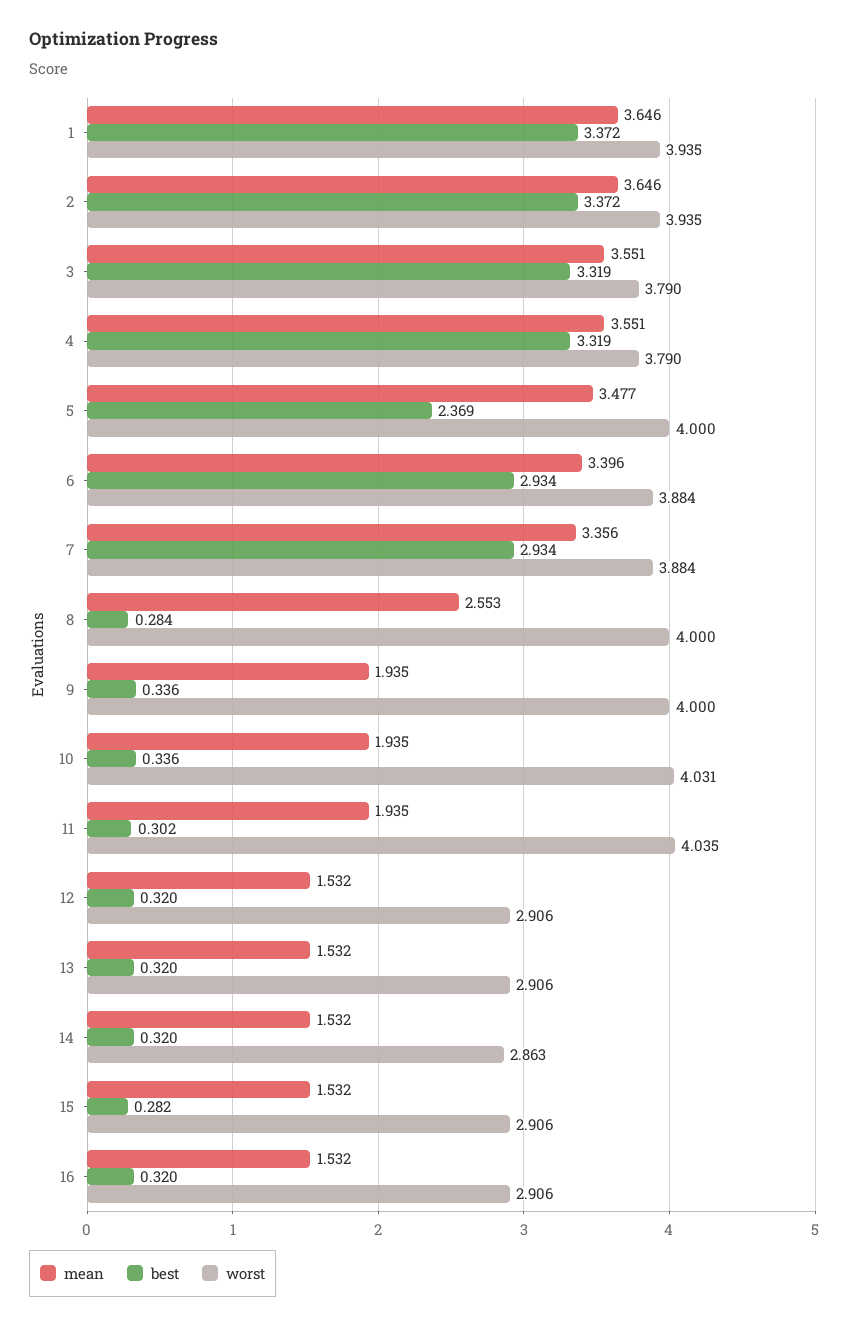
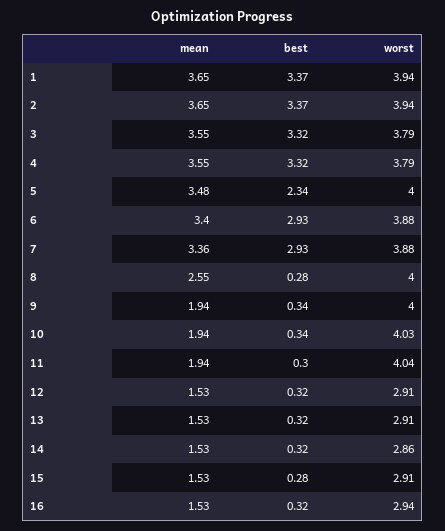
  {
    "mean": {
      "1": 3.646,
      "2": 3.646,
      "3": 3.551,
      "4": 3.551,
      "5": 3.477,
      "6": 3.396,
      "7": 3.356,
      "8": 2.553,
      "9": 1.935,
      "10": 1.935,
      "11": 1.935,
      "12": 1.532,
      "13": 1.532,
      "14": 1.532,
      "15": 1.532,
      "16": 1.532
    },
    "best": {
      "1": 3.372,
      "2": 3.372,
      "3": 3.319,
      "4": 3.319,
-     "5": 2.369,
+     "5": 2.34,
      "6": 2.934,
      "7": 2.934,
      "8": 0.284,
      "9": 0.336,
      "10": 0.336,
      "11": 0.302,
      "12": 0.32,
      "13": 0.32,
      "14": 0.32,
      "15": 0.282,
      "16": 0.32
    },
    "worst": {
      "1": 3.935,
      "2": 3.935,
      "3": 3.79,
      "4": 3.79,
      "5": 4,
      "6": 3.884,
      "7": 3.884,
      "8": 4,
      "9": 4,
      "10": 4.031,
      "11": 4.035,
      "12": 2.906,
      "13": 2.906,
      "14": 2.863,
      "15": 2.906,
-     "16": 2.906
+     "16": 2.94
    }
  }

